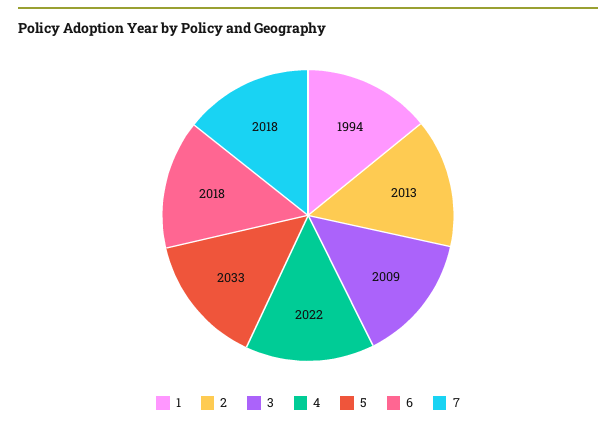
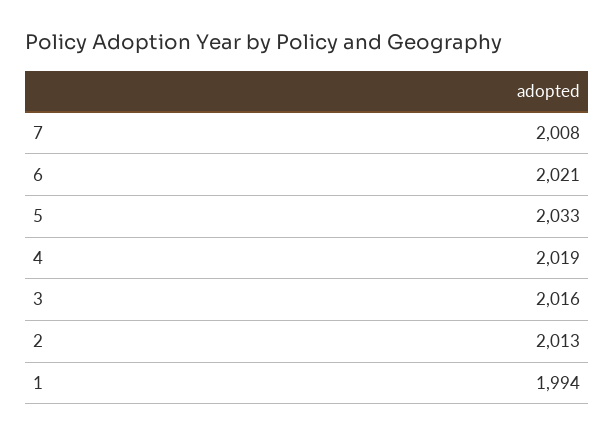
  {
    "1": 1994,
    "2": 2013,
-   "3": 2009,
+   "3": 2016,
-   "4": 2022,
+   "4": 2019,
    "5": 2033,
-   "6": 2018,
+   "6": 2021,
-   "7": 2018
+   "7": 2008
  }

